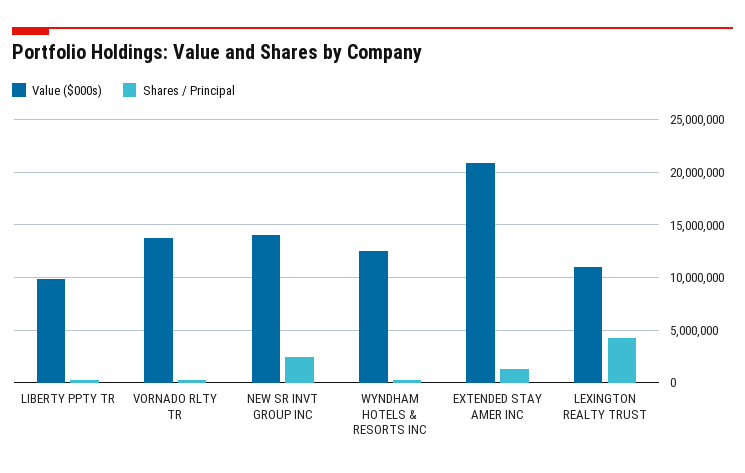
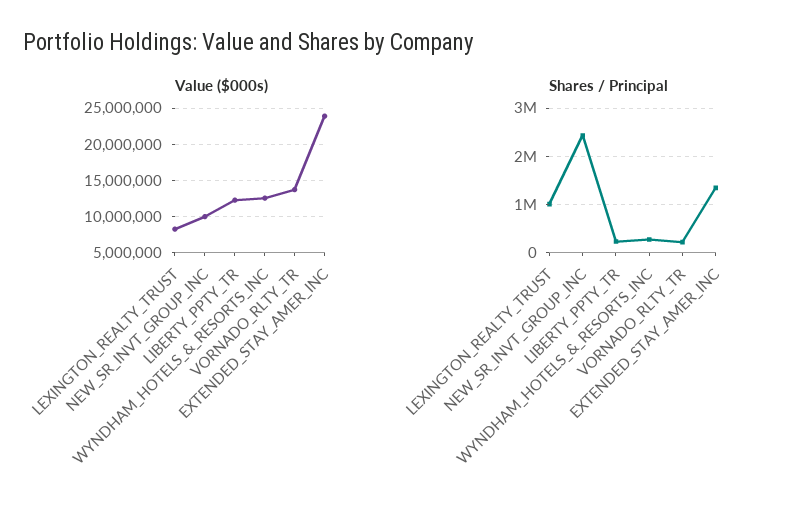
  {
    "Value ($000s)": {
-     "LIBERTY PPTY TR": 10000000,
+     "LIBERTY PPTY TR": 12000000,
      "VORNADO RLTY TR": 14000000,
-     "NEW SR INVT GROUP INC": 14000000,
+     "NEW SR INVT GROUP INC": 10000000,
      "WYNDHAM HOTELS & RESORTS INC": 13000000,
-     "EXTENDED STAY AMER INC": 21000000,
+     "EXTENDED STAY AMER INC": 24000000,
-     "LEXINGTON REALTY TRUST": 11000000
+     "LEXINGTON REALTY TRUST": 8000000
    },
    "Shares / Principal": {
      "LIBERTY PPTY TR": 200000,
      "VORNADO RLTY TR": 200000,
      "NEW SR INVT GROUP INC": 2400000,
      "WYNDHAM HOTELS & RESORTS INC": 200000,
      "EXTENDED STAY AMER INC": 1400000,
-     "LEXINGTON REALTY TRUST": 4000000
+     "LEXINGTON REALTY TRUST": 1000000
    }
  }

